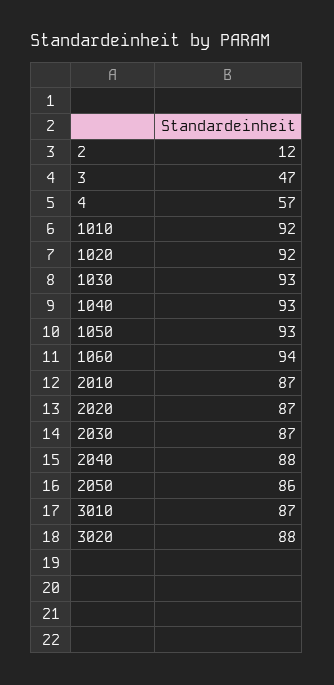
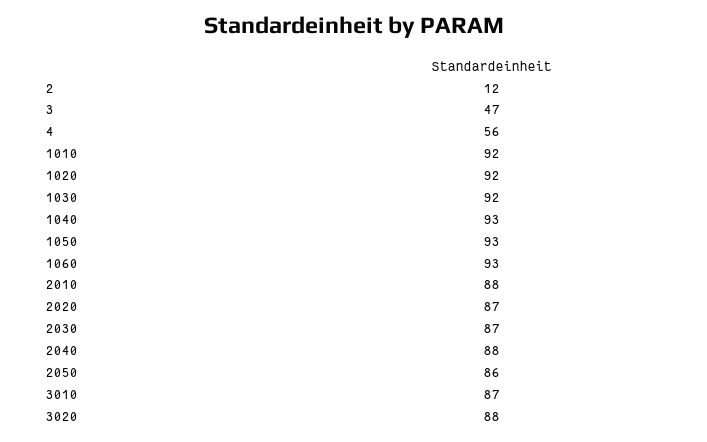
  {
    "2": 12,
    "3": 47,
-   "4": 57,
+   "4": 56,
    "1010": 92,
    "1020": 92,
-   "1030": 93,
+   "1030": 92,
    "1040": 93,
    "1050": 93,
-   "1060": 94,
+   "1060": 93,
-   "2010": 87,
+   "2010": 88,
    "2020": 87,
    "2030": 87,
    "2040": 88,
    "2050": 86,
    "3010": 87,
    "3020": 88
  }

